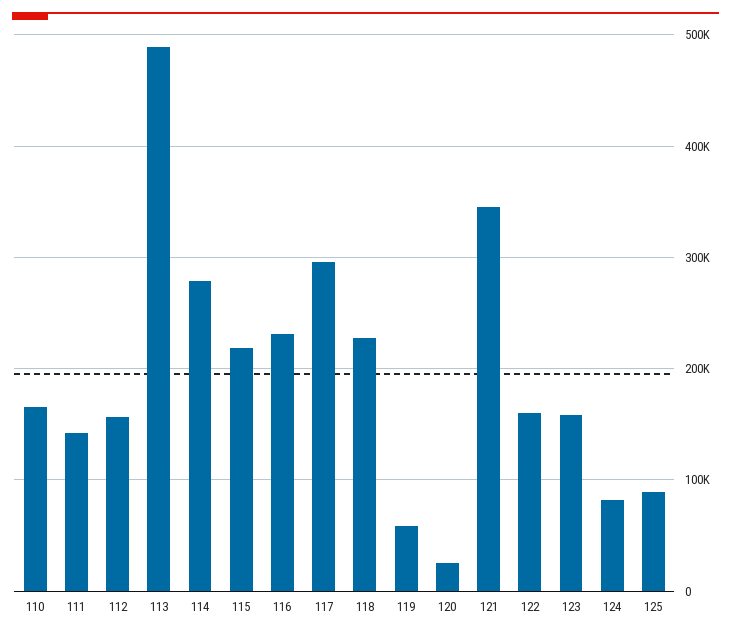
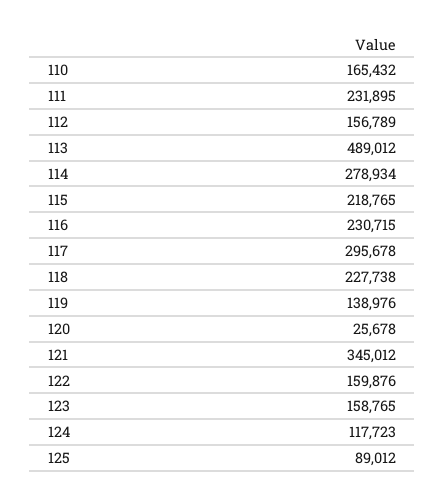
  {
    "110": 165432,
-   "111": 140000,
+   "111": 231895,
    "112": 156789,
    "113": 489012,
    "114": 278934,
    "115": 218765,
    "116": 230715,
    "117": 295678,
    "118": 227738,
-   "119": 60000,
+   "119": 138976,
    "120": 25678,
    "121": 345012,
    "122": 159876,
    "123": 158765,
-   "124": 80000,
+   "124": 117723,
    "125": 89012
  }

